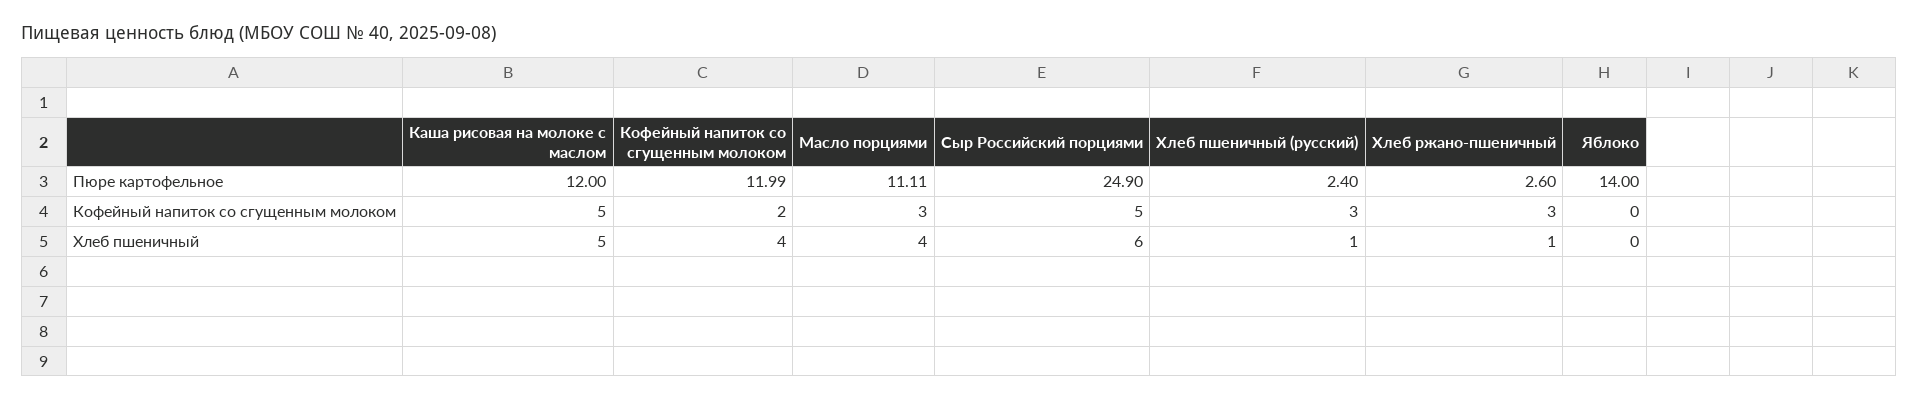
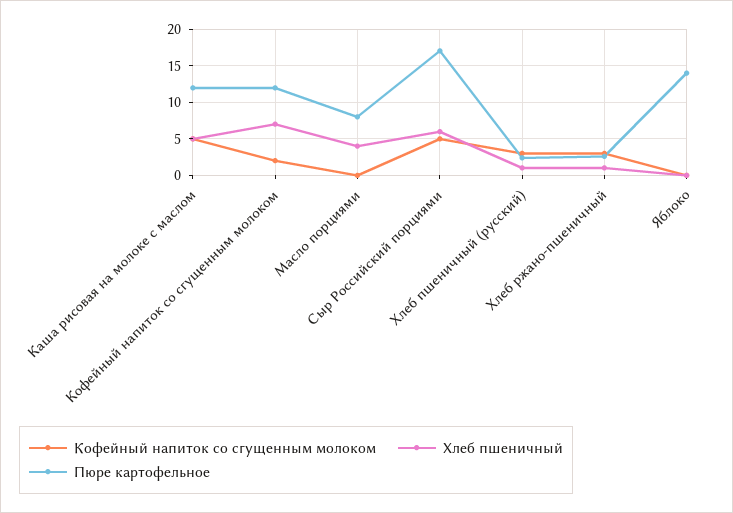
  {
    "Пюре картофельное": {
      "Каша рисовая на молоке с маслом": 12,
      "Кофейный напиток со сгущенным молоком": 11.99,
-     "Масло порциями": 11.11,
+     "Масло порциями": 8,
-     "Сыр Российский порциями": 24.9,
+     "Сыр Российский порциями": 17,
      "Хлеб пшеничный (русский)": 2.4,
      "Хлеб ржано-пшеничный": 2.6,
      "Яблоко": 14
    },
    "Кофейный напиток со сгущенным молоком": {
      "Каша рисовая на молоке с маслом": 5,
      "Кофейный напиток со сгущенным молоком": 2,
-     "Масло порциями": 3,
+     "Масло порциями": 0,
      "Сыр Российский порциями": 5,
      "Хлеб пшеничный (русский)": 3,
      "Хлеб ржано-пшеничный": 3,
      "Яблоко": 0
    },
    "Хлеб пшеничный": {
      "Каша рисовая на молоке с маслом": 5,
-     "Кофейный напиток со сгущенным молоком": 4,
+     "Кофейный напиток со сгущенным молоком": 7,
      "Масло порциями": 4,
      "Сыр Российский порциями": 6,
      "Хлеб пшеничный (русский)": 1,
      "Хлеб ржано-пшеничный": 1,
      "Яблоко": 0
    }
  }

